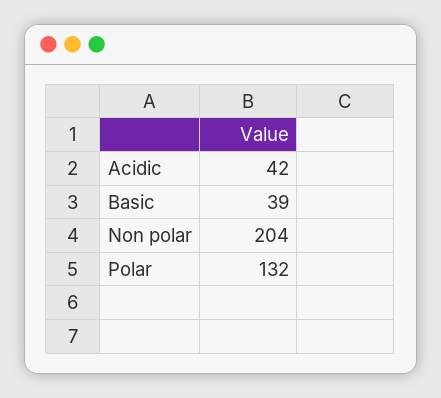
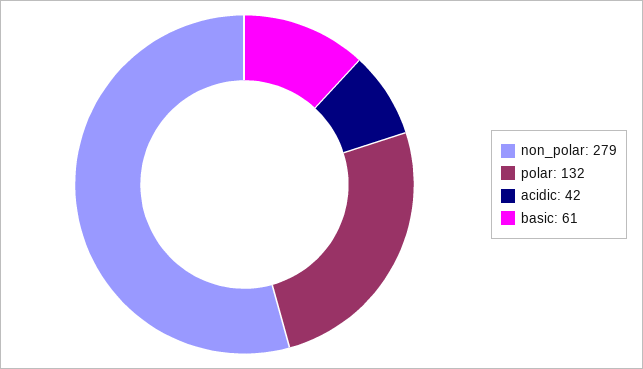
  {
    "Acidic": 42,
-   "Basic": 39,
+   "Basic": 61,
-   "Non polar": 204,
+   "Non polar": 279,
    "Polar": 132
  }

